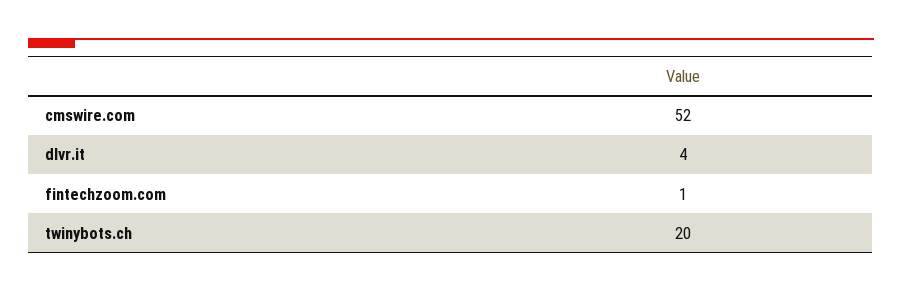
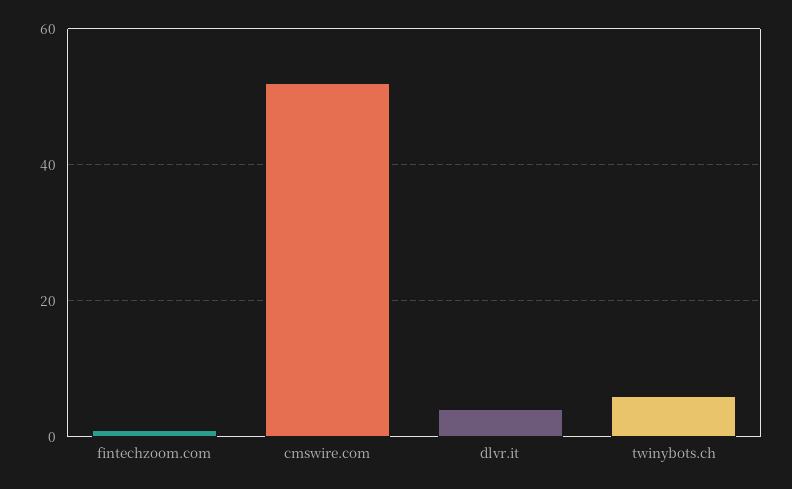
  {
    "cmswire.com": 52,
    "dlvr.it": 4,
    "fintechzoom.com": 1,
-   "twinybots.ch": 20
+   "twinybots.ch": 5
  }

